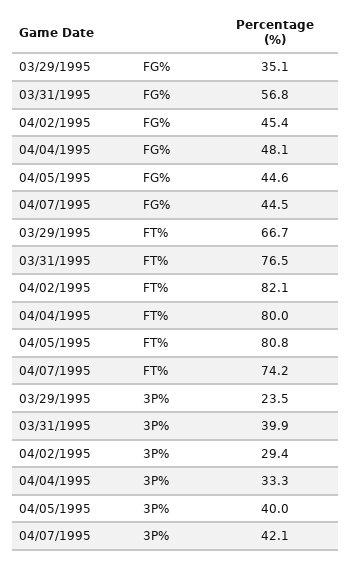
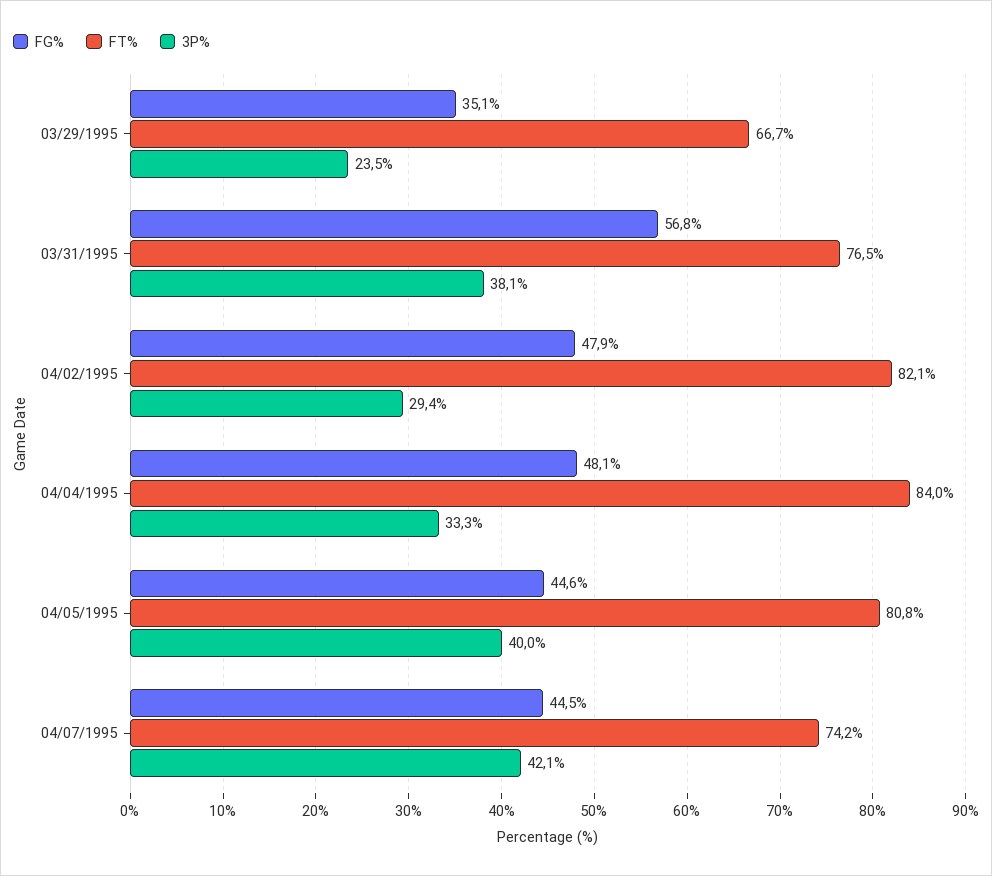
  {
    "FG%": {
      "03/29/1995": 35.1,
      "03/31/1995": 56.8,
-     "04/02/1995": 45.4,
+     "04/02/1995": 47.9,
      "04/04/1995": 48.1,
      "04/05/1995": 44.6,
      "04/07/1995": 44.5
    },
    "FT%": {
      "03/29/1995": 66.7,
      "03/31/1995": 76.5,
      "04/02/1995": 82.1,
-     "04/04/1995": 80,
+     "04/04/1995": 84,
      "04/05/1995": 80.8,
      "04/07/1995": 74.2
    },
    "3P%": {
      "03/29/1995": 23.5,
-     "03/31/1995": 39.9,
+     "03/31/1995": 38.1,
      "04/02/1995": 29.4,
      "04/04/1995": 33.3,
      "04/05/1995": 40,
      "04/07/1995": 42.1
    }
  }

